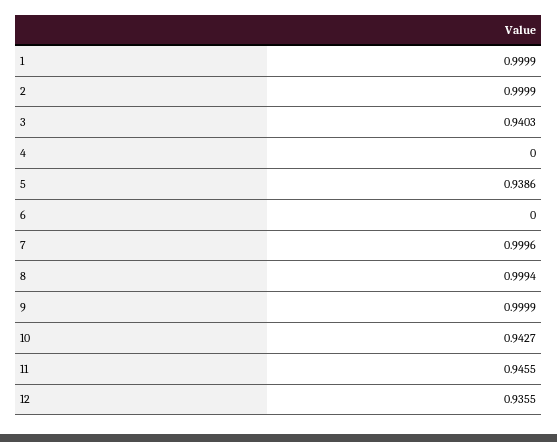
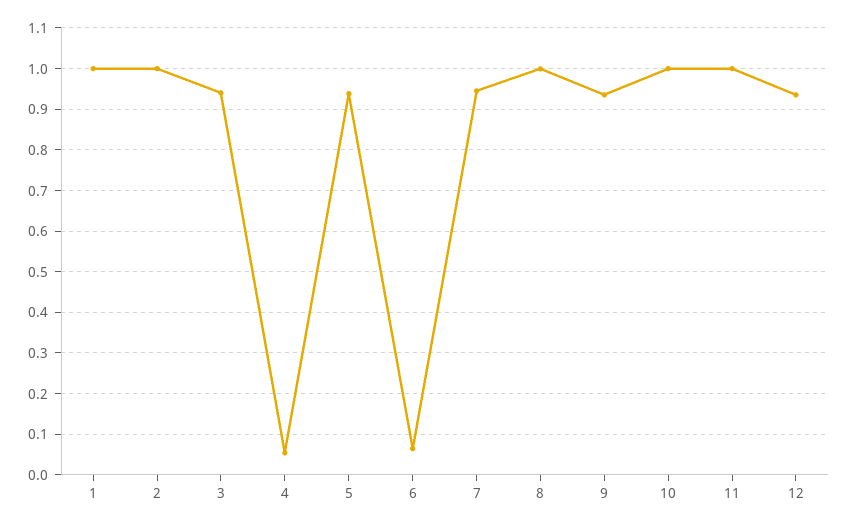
  {
    "1": 0.9999,
    "2": 0.9999,
    "3": 0.9403,
-   "4": 0,
+   "4": 0.06,
    "5": 0.9386,
-   "6": 0,
+   "6": 0.06,
-   "7": 0.9996,
+   "7": 0.94,
    "8": 0.9994,
-   "9": 0.9999,
+   "9": 0.94,
-   "10": 0.9427,
+   "10": 1,
-   "11": 0.9455,
+   "11": 1,
    "12": 0.9355
  }

